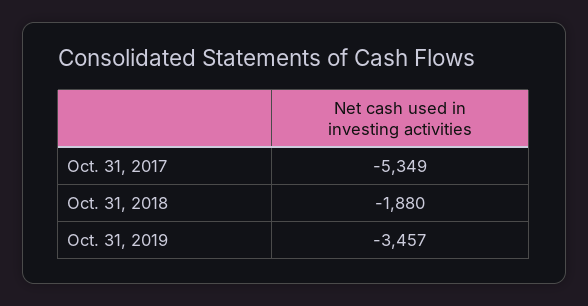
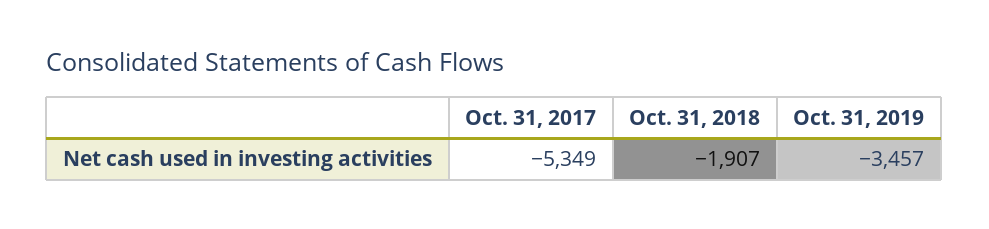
  {
    "Oct. 31, 2017": -5349,
-   "Oct. 31, 2018": -1880,
+   "Oct. 31, 2018": -1907,
    "Oct. 31, 2019": -3457
  }

